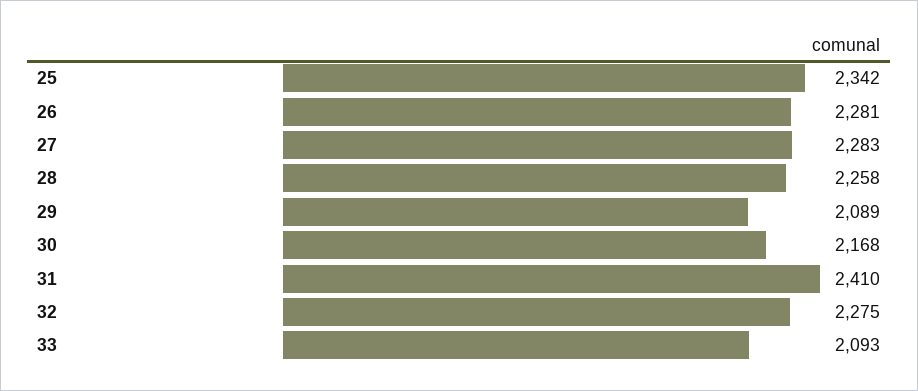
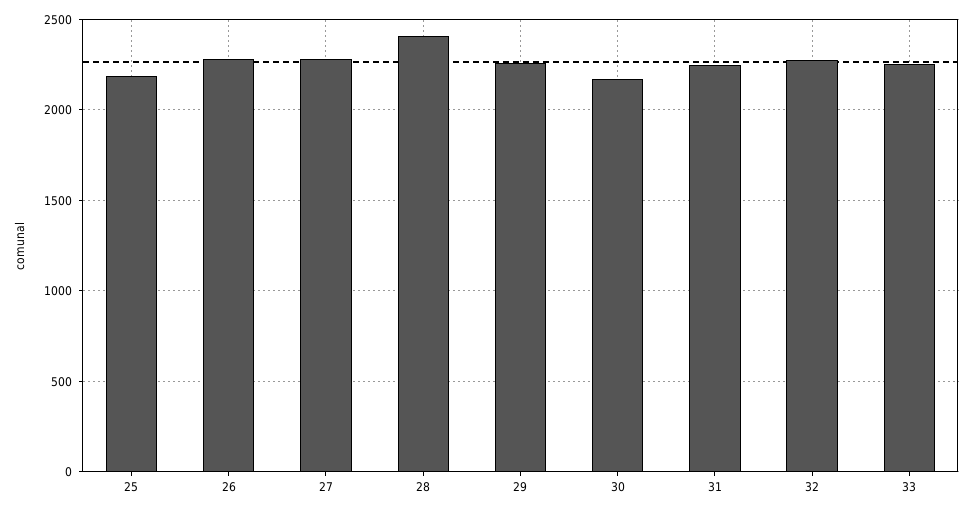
  {
-   "25": 2342,
+   "25": 2200,
    "26": 2281,
    "27": 2283,
-   "28": 2258,
+   "28": 2400,
-   "29": 2089,
+   "29": 2250,
    "30": 2168,
-   "31": 2410,
+   "31": 2250,
    "32": 2275,
-   "33": 2093
+   "33": 2250
  }

